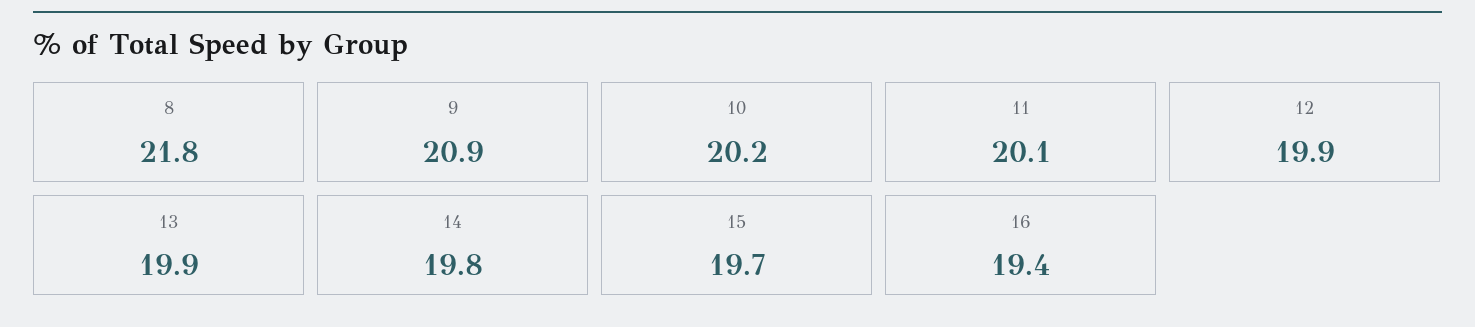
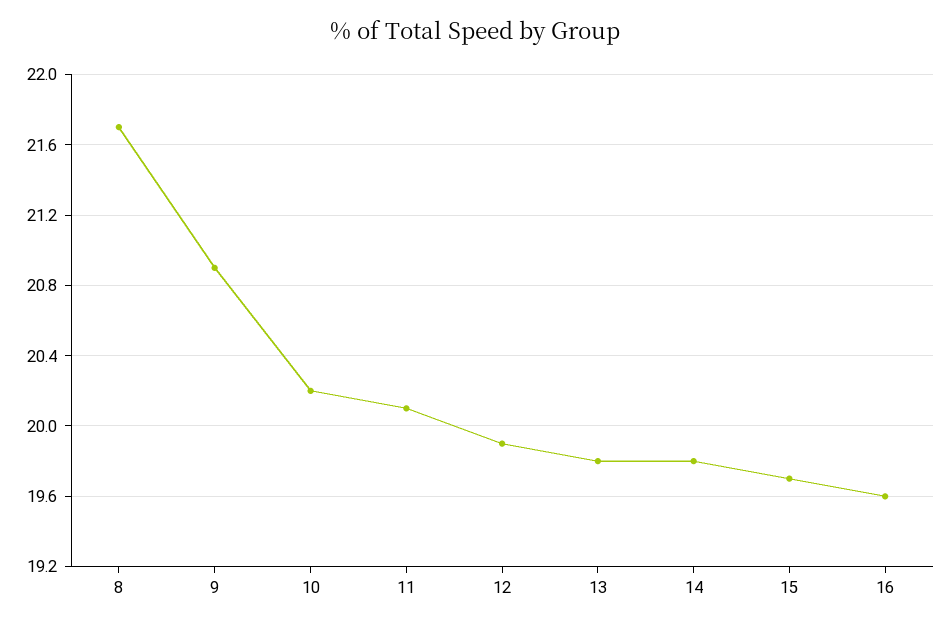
  {
-   "8": 21.8,
+   "8": 21.7,
    "9": 20.9,
    "10": 20.2,
    "11": 20.1,
    "12": 19.9,
-   "13": 19.9,
+   "13": 19.8,
    "14": 19.8,
    "15": 19.7,
-   "16": 19.4
+   "16": 19.6
  }

